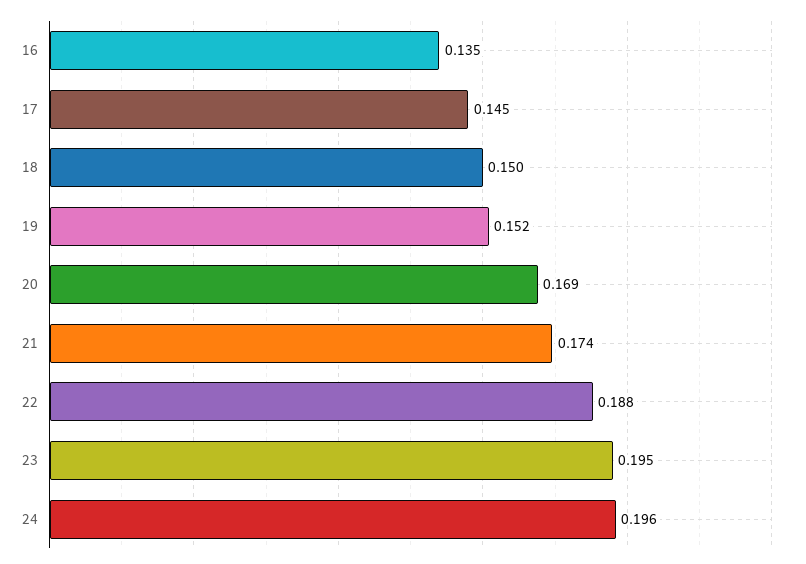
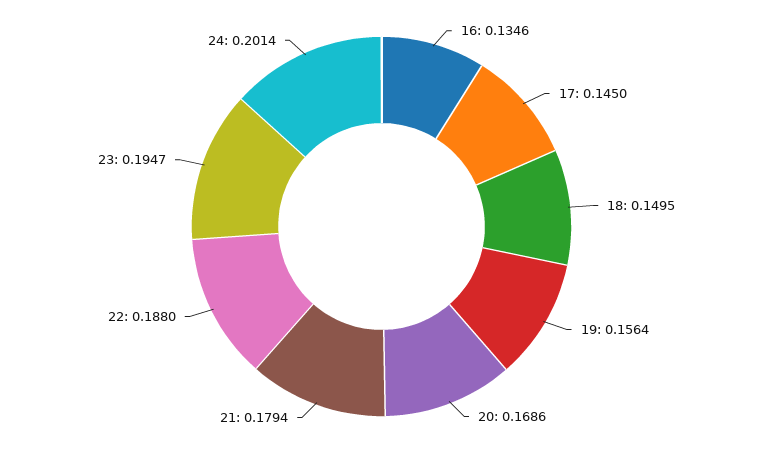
  {
    "16": 0.1346,
    "17": 0.145,
    "18": 0.1495,
-   "19": 0.152,
+   "19": 0.1564,
    "20": 0.1686,
-   "21": 0.174,
+   "21": 0.1794,
    "22": 0.188,
    "23": 0.1947,
-   "24": 0.196
+   "24": 0.2014
  }

